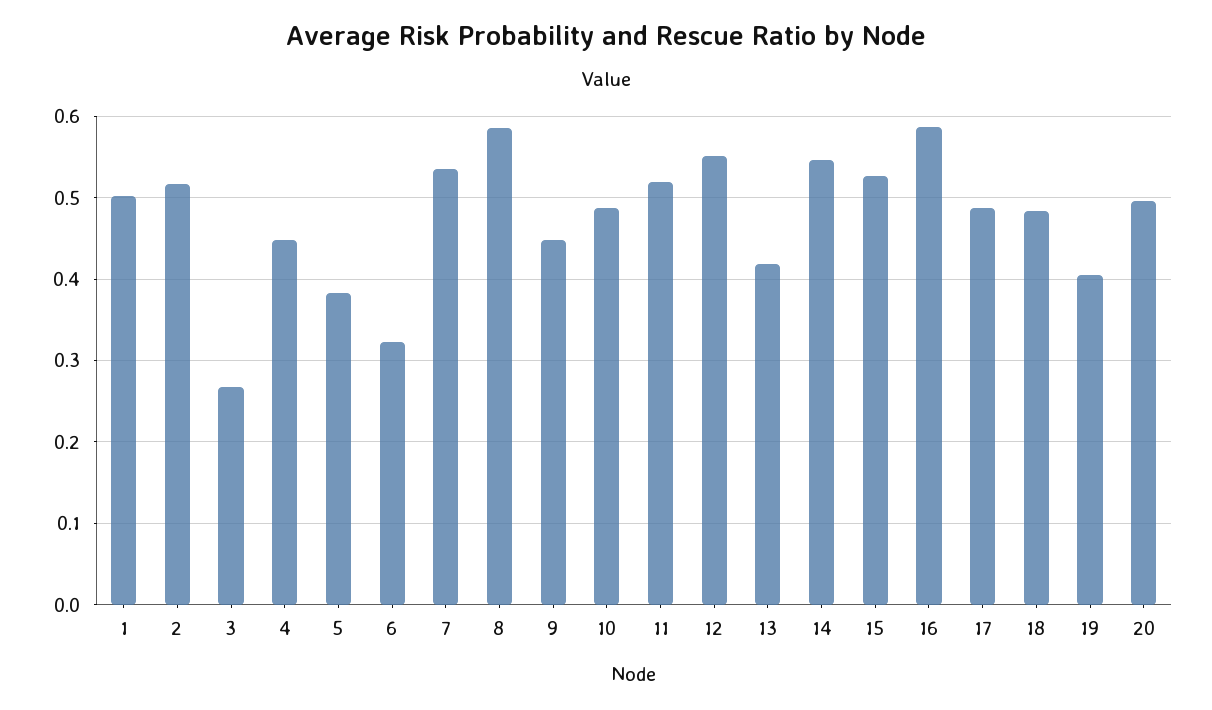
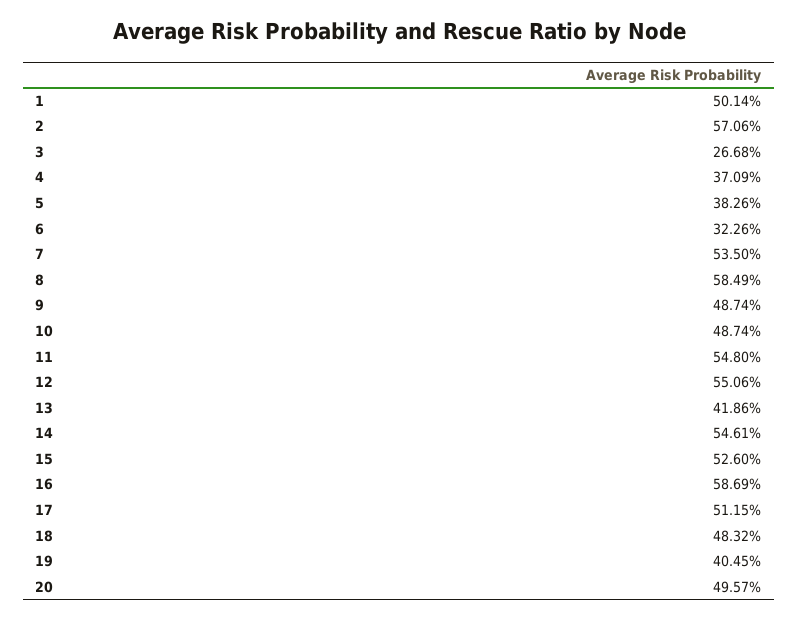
  {
    "1": 0.5014,
-   "2": 0.52,
+   "2": 0.5706,
    "3": 0.2668,
-   "4": 0.45,
+   "4": 0.3709,
    "5": 0.3826,
    "6": 0.3226,
    "7": 0.535,
    "8": 0.5849,
-   "9": 0.45,
+   "9": 0.4874,
    "10": 0.4874,
-   "11": 0.52,
+   "11": 0.548,
    "12": 0.5506,
    "13": 0.4186,
    "14": 0.5461,
    "15": 0.526,
    "16": 0.5869,
-   "17": 0.49,
+   "17": 0.5115,
    "18": 0.4832,
    "19": 0.4045,
    "20": 0.4957
  }

